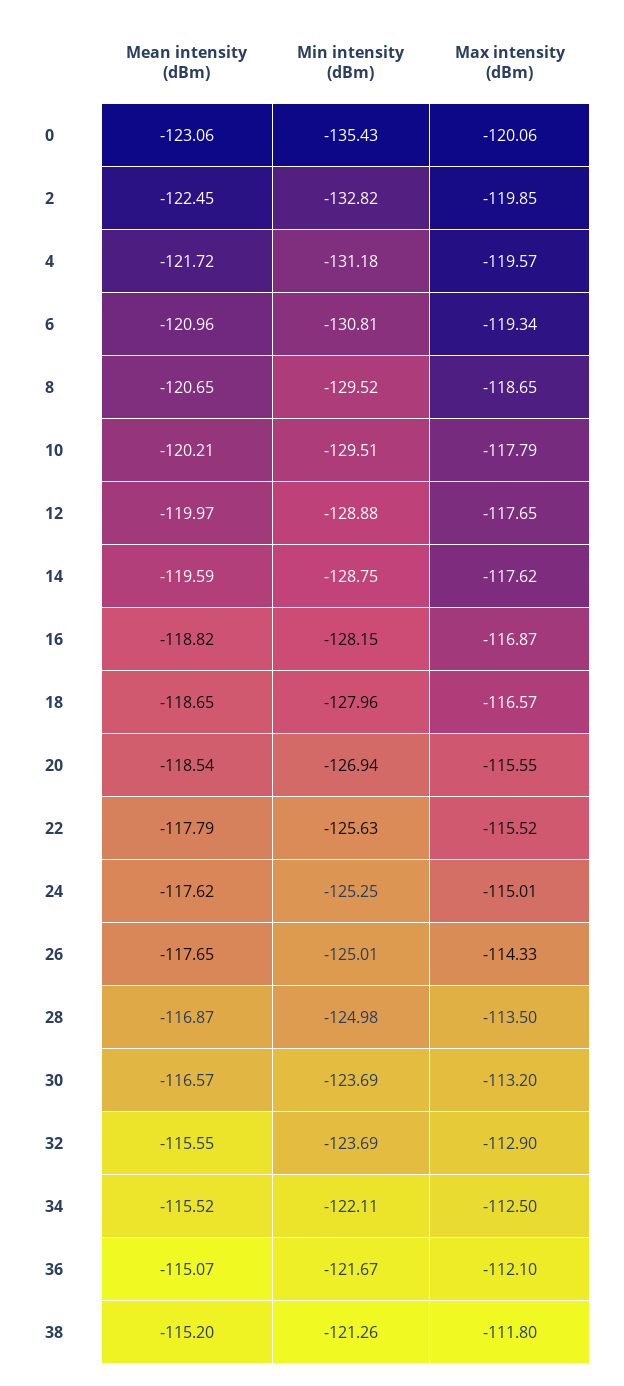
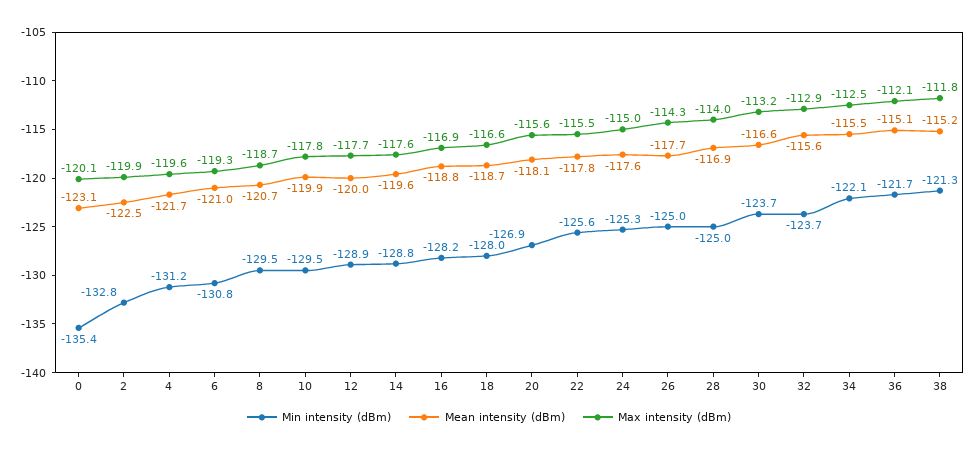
  {
    "Mean intensity (dBm)": {
      "0": -123.06,
      "2": -122.45,
      "4": -121.72,
      "6": -120.96,
      "8": -120.65,
-     "10": -120.21,
+     "10": -119.9,
      "12": -119.97,
      "14": -119.59,
      "16": -118.82,
      "18": -118.65,
-     "20": -118.54,
+     "20": -118.1,
      "22": -117.79,
      "24": -117.62,
      "26": -117.65,
      "28": -116.87,
      "30": -116.57,
      "32": -115.55,
      "34": -115.52,
      "36": -115.07,
      "38": -115.2
    },
    "Min intensity (dBm)": {
      "0": -135.43,
      "2": -132.82,
      "4": -131.18,
      "6": -130.81,
      "8": -129.52,
      "10": -129.51,
      "12": -128.88,
      "14": -128.75,
      "16": -128.15,
      "18": -127.96,
      "20": -126.94,
      "22": -125.63,
      "24": -125.25,
      "26": -125.01,
      "28": -124.98,
      "30": -123.69,
      "32": -123.69,
      "34": -122.11,
      "36": -121.67,
      "38": -121.26
    },
    "Max intensity (dBm)": {
      "0": -120.06,
      "2": -119.85,
      "4": -119.57,
      "6": -119.34,
      "8": -118.65,
      "10": -117.79,
      "12": -117.65,
      "14": -117.62,
      "16": -116.87,
      "18": -116.57,
      "20": -115.55,
      "22": -115.52,
      "24": -115.01,
      "26": -114.33,
-     "28": -113.5,
+     "28": -114,
      "30": -113.2,
      "32": -112.9,
      "34": -112.5,
      "36": -112.1,
      "38": -111.8
    }
  }

